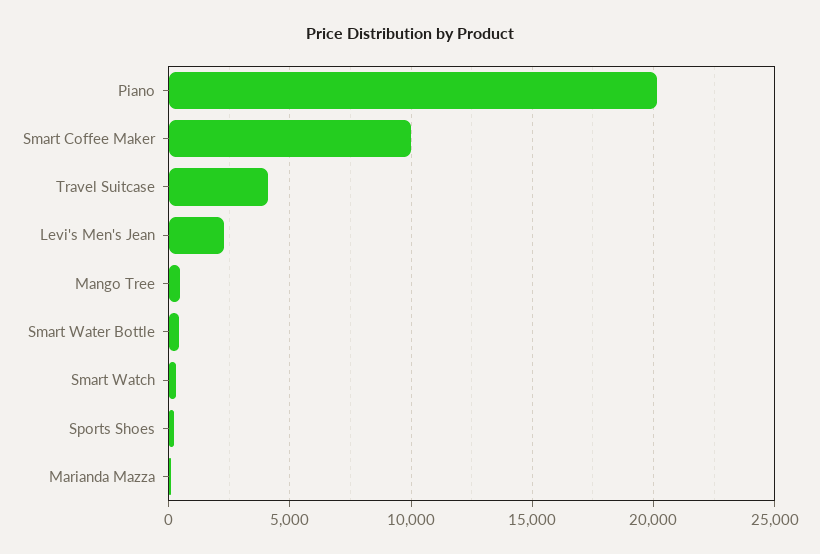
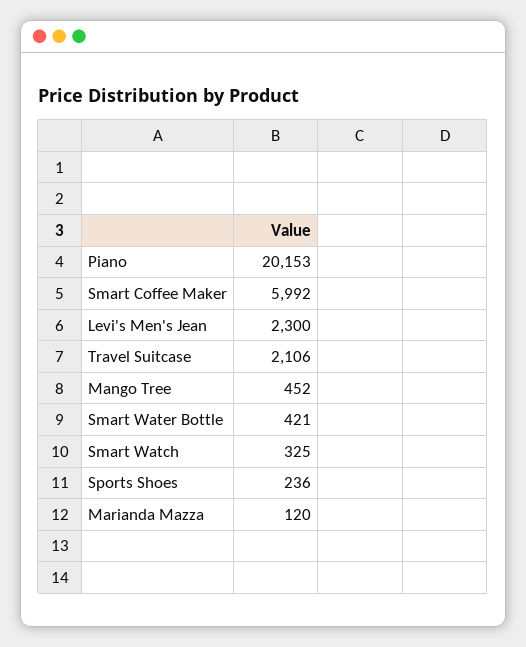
  {
    "Piano": 20153,
-   "Smart Coffee Maker": 10000,
+   "Smart Coffee Maker": 5992,
-   "Travel Suitcase": 4000,
+   "Travel Suitcase": 2106,
    "Levi's Men's Jean": 2300,
    "Mango Tree": 452,
    "Smart Water Bottle": 421,
    "Smart Watch": 325,
    "Sports Shoes": 236,
    "Marianda Mazza": 120
  }

